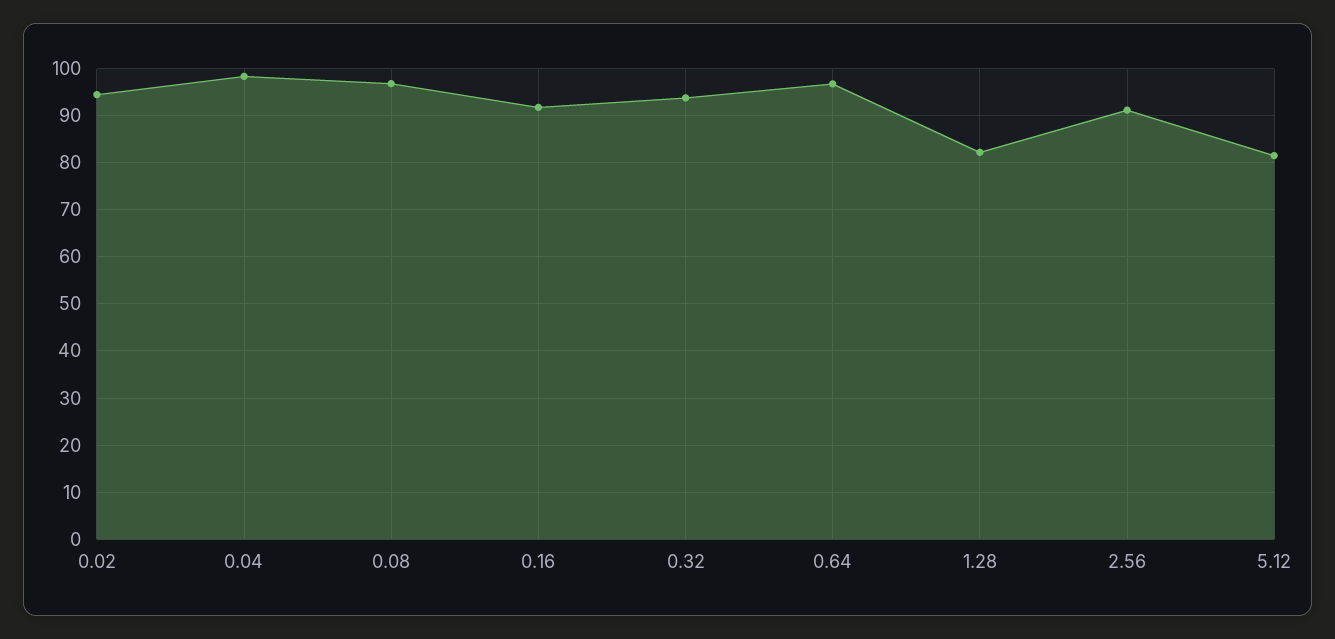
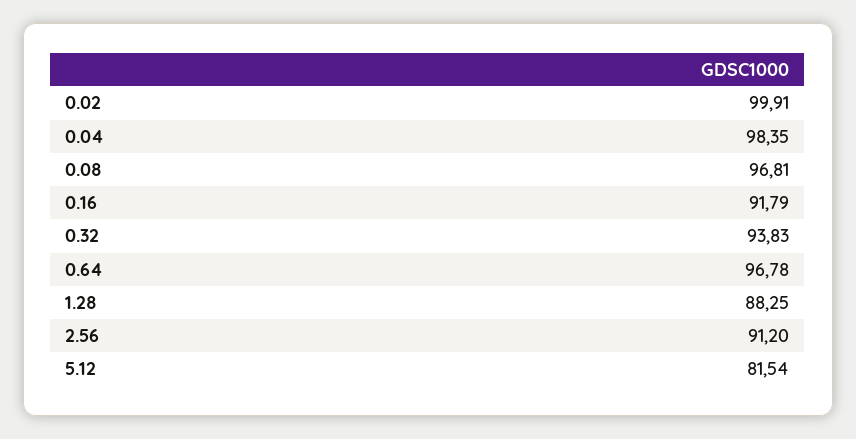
  {
-   "0.02": 94,
+   "0.02": 99.91,
    "0.04": 98.35,
    "0.08": 96.81,
    "0.16": 91.79,
    "0.32": 93.83,
    "0.64": 96.78,
-   "1.28": 82,
+   "1.28": 88.25,
    "2.56": 91.2,
    "5.12": 81.54
  }

